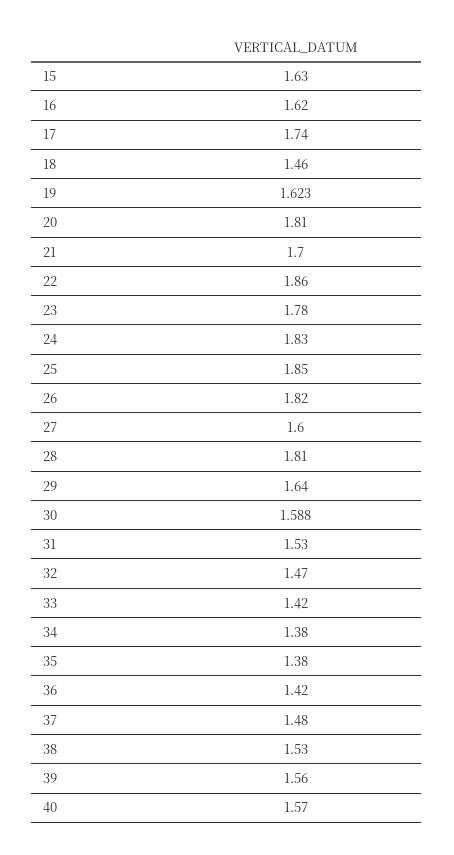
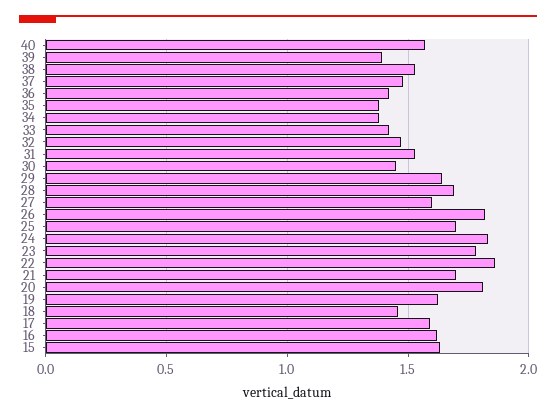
  {
    "15": 1.63,
    "16": 1.62,
-   "17": 1.74,
+   "17": 1.6,
    "18": 1.46,
    "19": 1.623,
    "20": 1.81,
    "21": 1.7,
    "22": 1.86,
    "23": 1.78,
    "24": 1.83,
-   "25": 1.85,
+   "25": 1.7,
    "26": 1.82,
    "27": 1.6,
-   "28": 1.81,
+   "28": 1.7,
    "29": 1.64,
-   "30": 1.588,
+   "30": 1.45,
    "31": 1.53,
    "32": 1.47,
    "33": 1.42,
    "34": 1.38,
    "35": 1.38,
    "36": 1.42,
    "37": 1.48,
    "38": 1.53,
-   "39": 1.56,
+   "39": 1.4,
    "40": 1.57
  }

